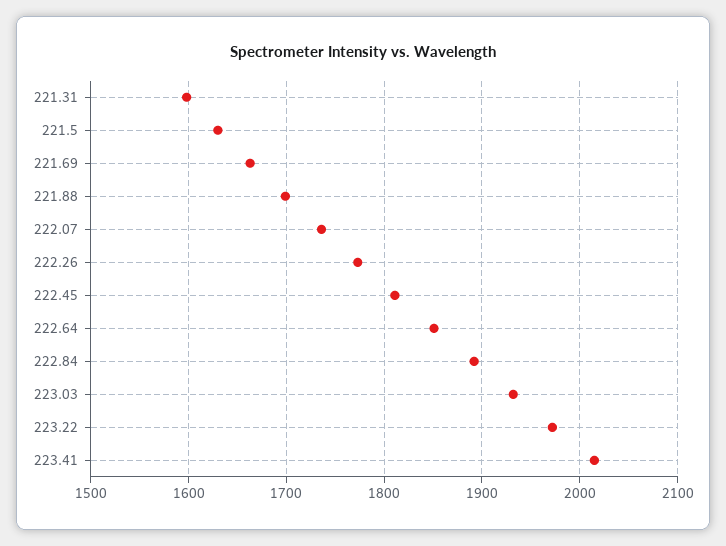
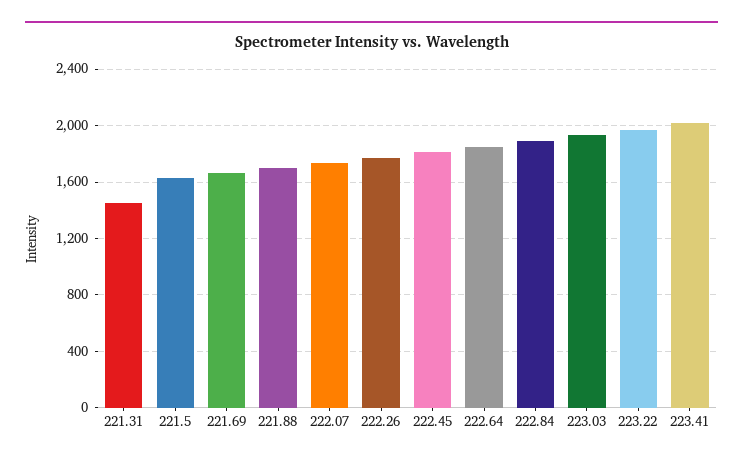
  {
-   "221.31": 1600,
+   "221.31": 1450,
    "221.5": 1630,
    "221.69": 1660,
    "221.88": 1700,
    "222.07": 1740,
    "222.26": 1770,
    "222.45": 1810,
    "222.64": 1850,
    "222.84": 1890,
    "223.03": 1930,
    "223.22": 1970,
    "223.41": 2020
  }

